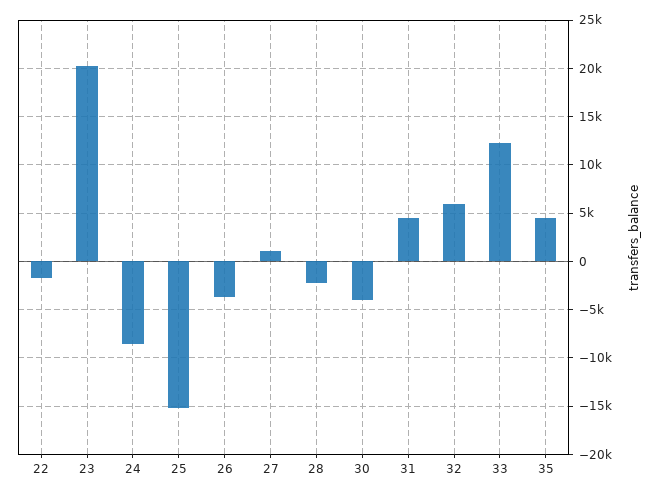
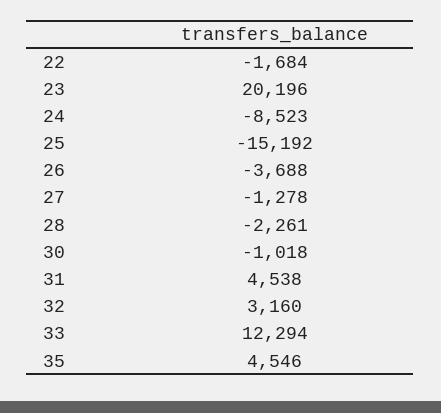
  {
    "22": -1684,
    "23": 20196,
    "24": -8523,
    "25": -15192,
    "26": -3688,
-   "27": 1000,
+   "27": -1278,
    "28": -2261,
-   "30": -4000,
+   "30": -1018,
    "31": 4538,
-   "32": 6000,
+   "32": 3160,
    "33": 12294,
    "35": 4546
  }

